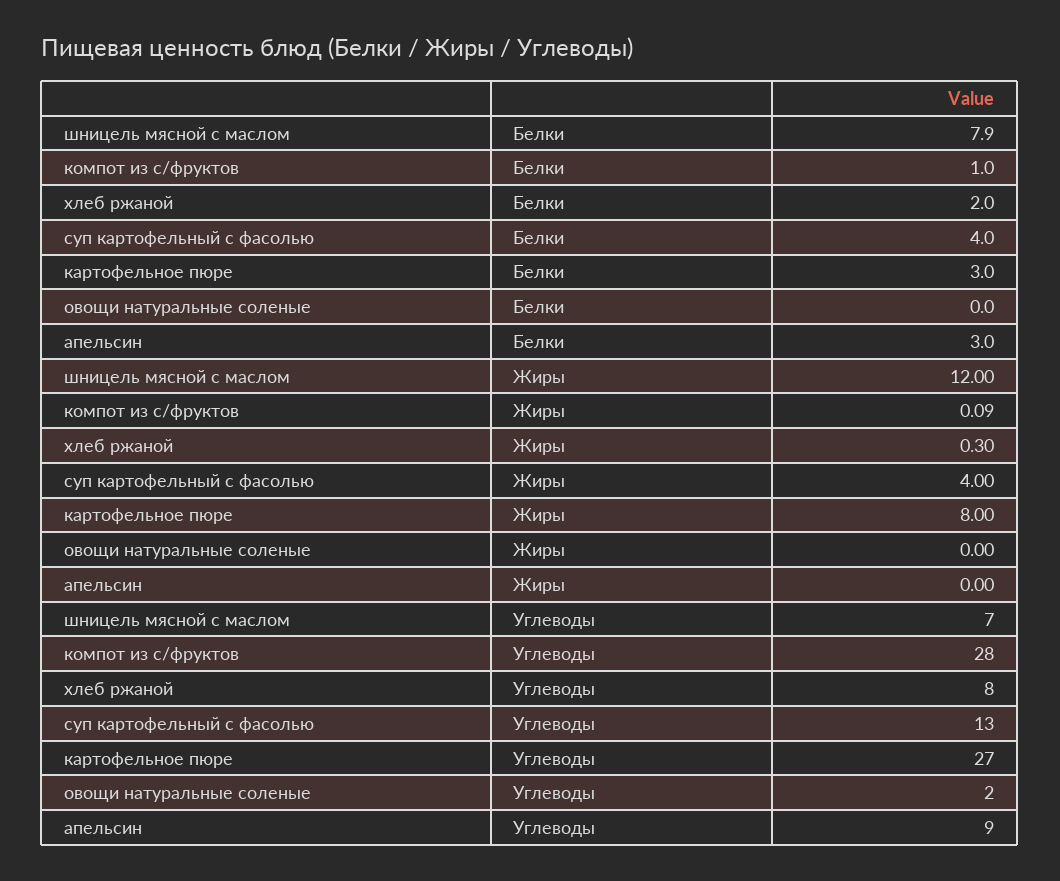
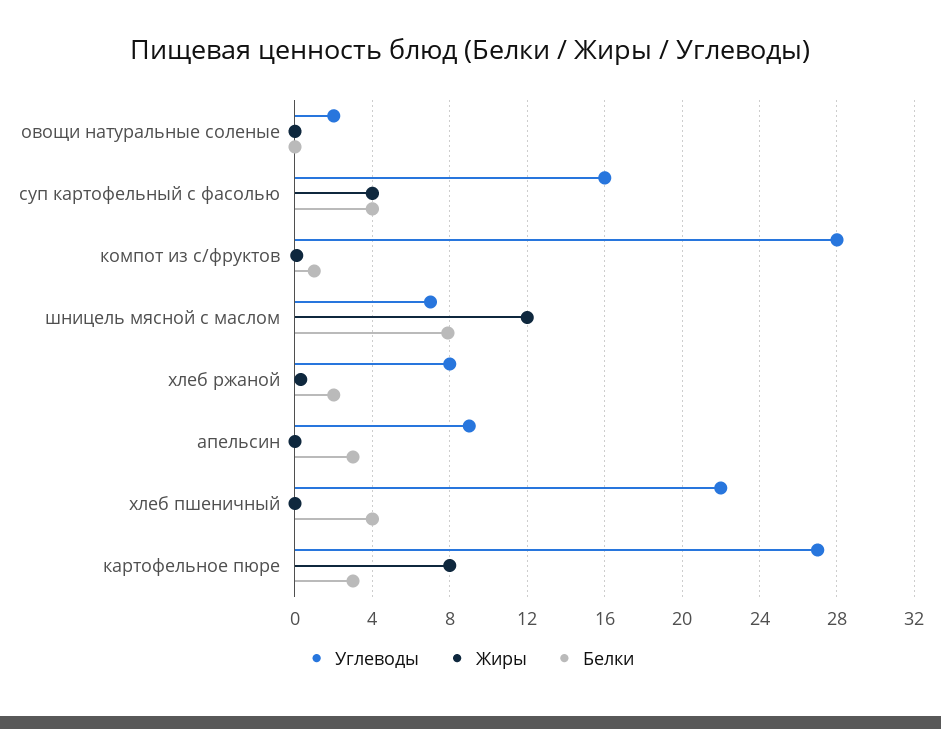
  {
    "Белки": {
      "шницель мясной с маслом": 7.9,
      "компот из с/фруктов": 1,
      "хлеб ржаной": 2,
      "суп картофельный с фасолью": 4,
      "картофельное пюре": 3,
      "овощи натуральные соленые": 0,
-     "апельсин": 3
+     "апельсин": 3,
+     "хлеб пшеничный": 4
    },
    "Жиры": {
      "шницель мясной с маслом": 12,
      "компот из с/фруктов": 0.09,
      "хлеб ржаной": 0.3,
      "суп картофельный с фасолью": 4,
      "картофельное пюре": 8,
      "овощи натуральные соленые": 0,
-     "апельсин": 0
+     "апельсин": 0,
+     "хлеб пшеничный": 0
    },
    "Углеводы": {
      "шницель мясной с маслом": 7,
      "компот из с/фруктов": 28,
      "хлеб ржаной": 8,
-     "суп картофельный с фасолью": 13,
+     "суп картофельный с фасолью": 16,
      "картофельное пюре": 27,
      "овощи натуральные соленые": 2,
-     "апельсин": 9
+     "апельсин": 9,
+     "хлеб пшеничный": 22
    }
  }

